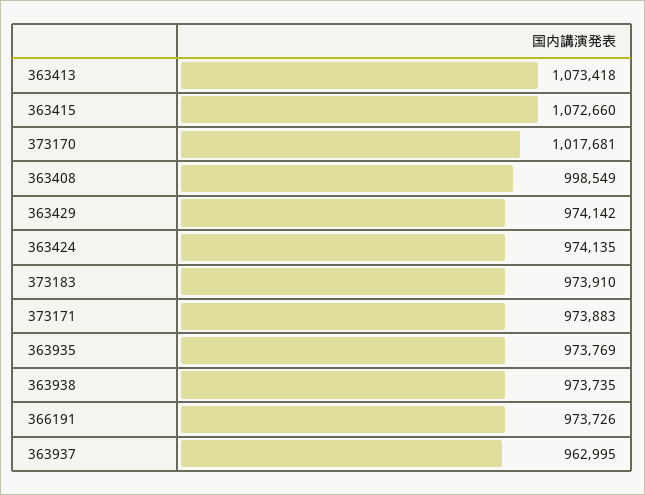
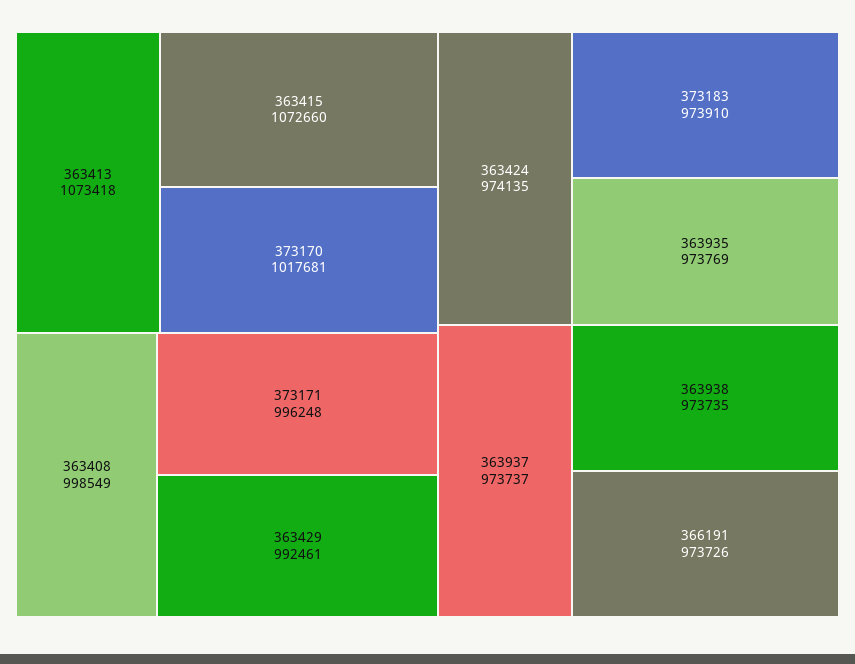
  {
    "363413": 1073418,
    "363415": 1072660,
    "373170": 1017681,
    "363408": 998549,
-   "363429": 974142,
+   "363429": 992461,
    "363424": 974135,
    "373183": 973910,
-   "373171": 973883,
+   "373171": 996248,
    "363935": 973769,
    "363938": 973735,
    "366191": 973726,
-   "363937": 962995
+   "363937": 973737
  }

